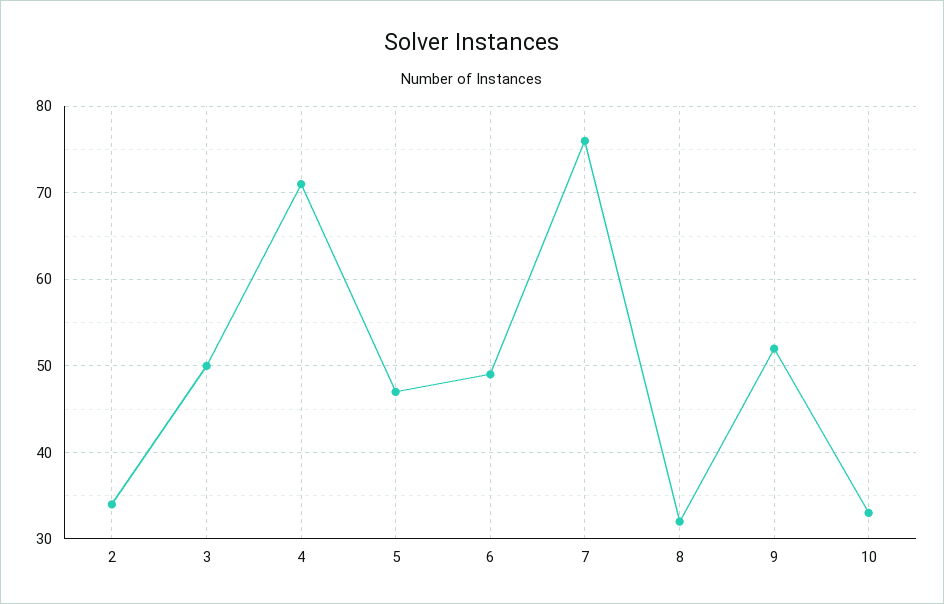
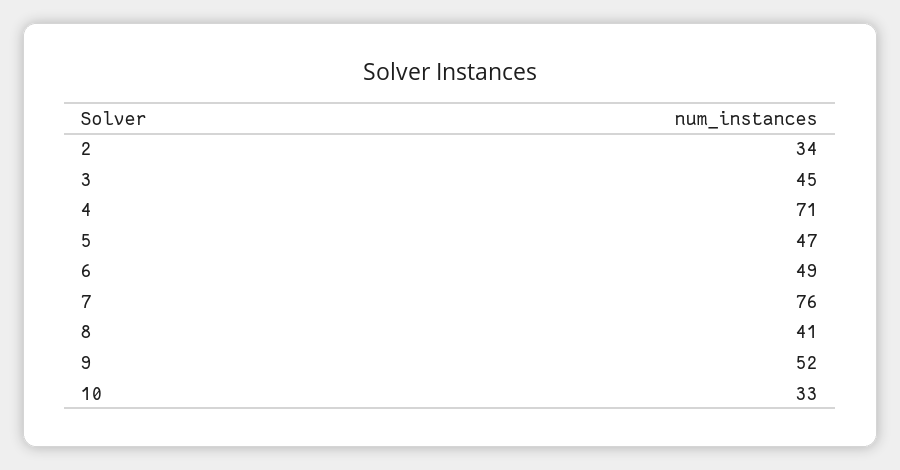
  {
    "2": 34,
-   "3": 50,
+   "3": 45,
    "4": 71,
    "5": 47,
    "6": 49,
    "7": 76,
-   "8": 32,
+   "8": 41,
    "9": 52,
    "10": 33
  }

